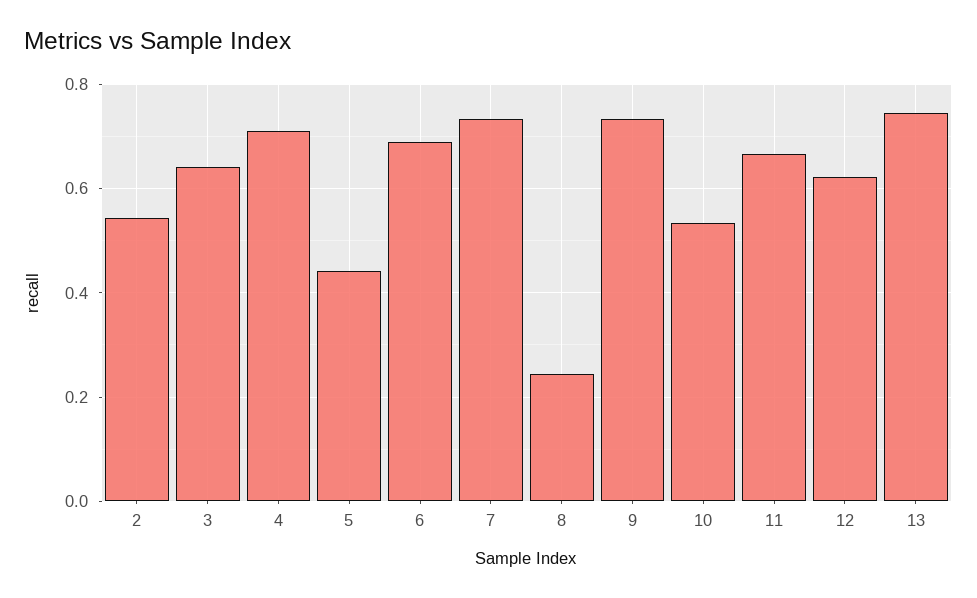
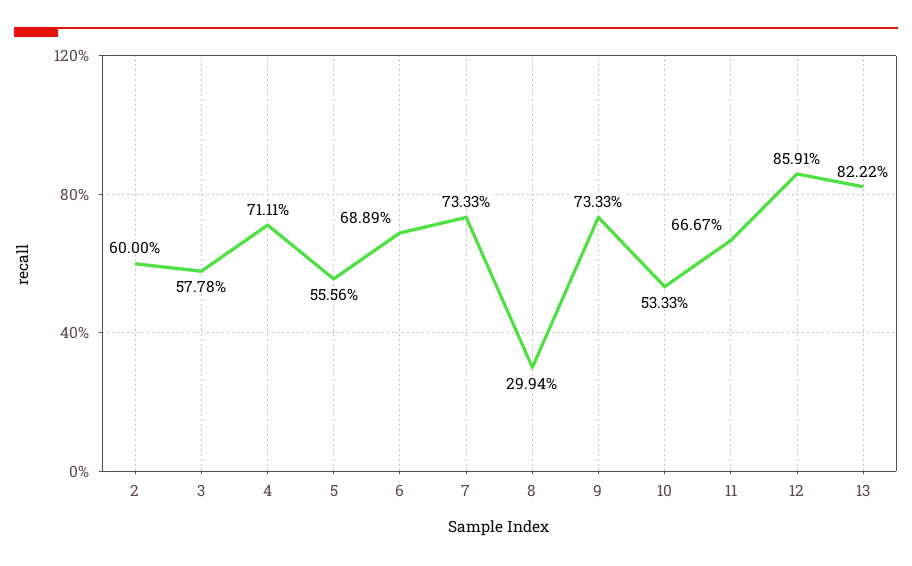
  {
-   "2": 0.54,
+   "2": 0.6,
-   "3": 0.64,
+   "3": 0.5778,
    "4": 0.7111,
-   "5": 0.44,
+   "5": 0.5556,
    "6": 0.6889,
    "7": 0.7333,
-   "8": 0.24,
+   "8": 0.2994,
    "9": 0.7333,
    "10": 0.5333,
    "11": 0.6667,
-   "12": 0.62,
+   "12": 0.8591,
-   "13": 0.74
+   "13": 0.8222
  }

